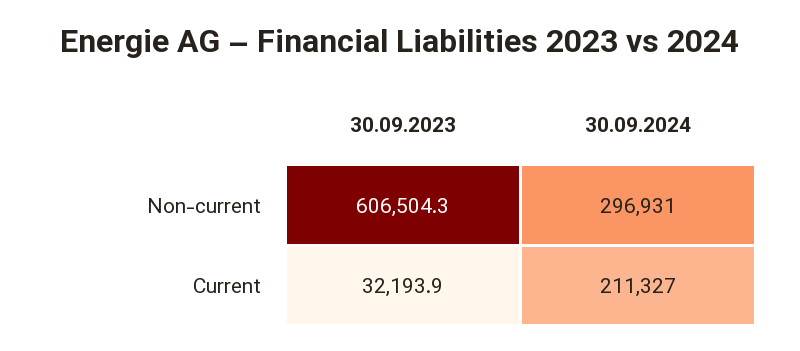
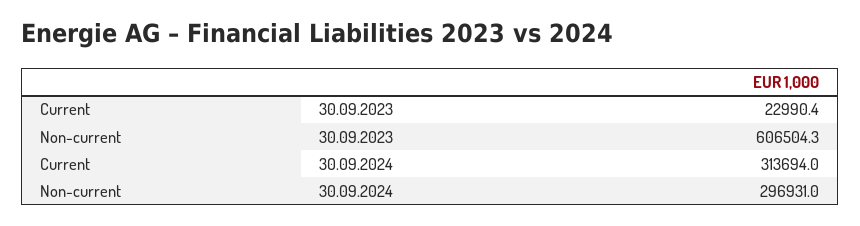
  {
    "30.09.2023": {
      "Non-current": 606504.3,
-     "Current": 32193.9
+     "Current": 22990.4
    },
    "30.09.2024": {
      "Non-current": 296931,
-     "Current": 211327
+     "Current": 313694
    }
  }

